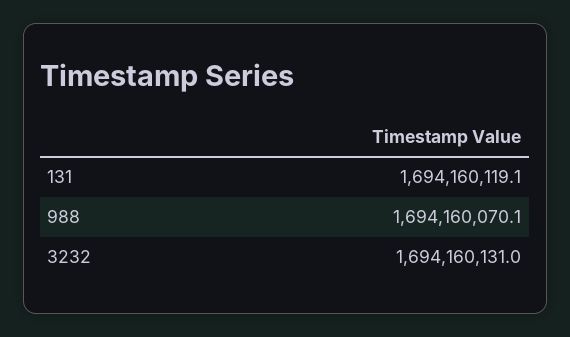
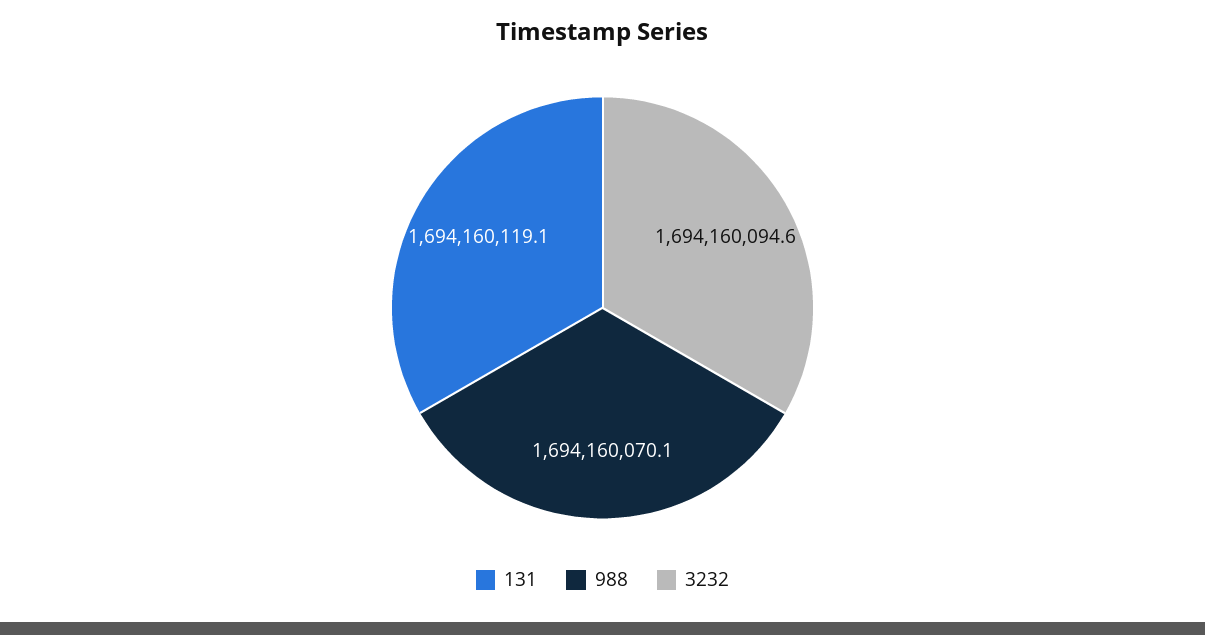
  {
    "131": 1694160119.1,
    "988": 1694160070.1,
-   "3232": 1694160131
+   "3232": 1694160094.6
  }

